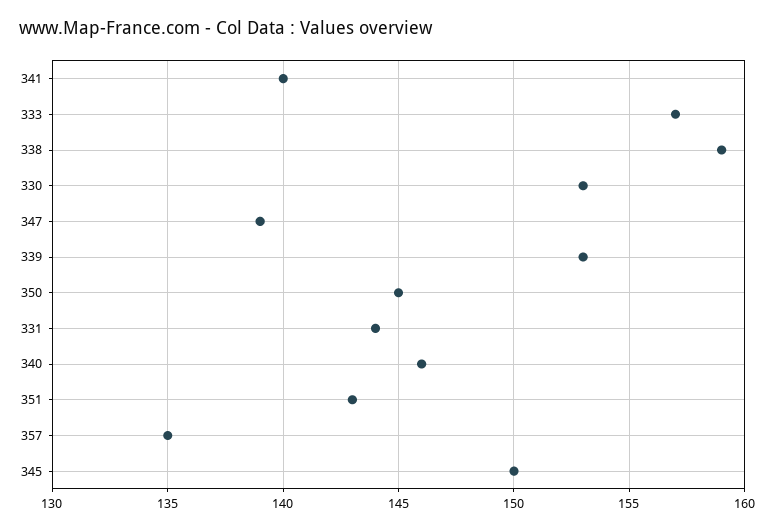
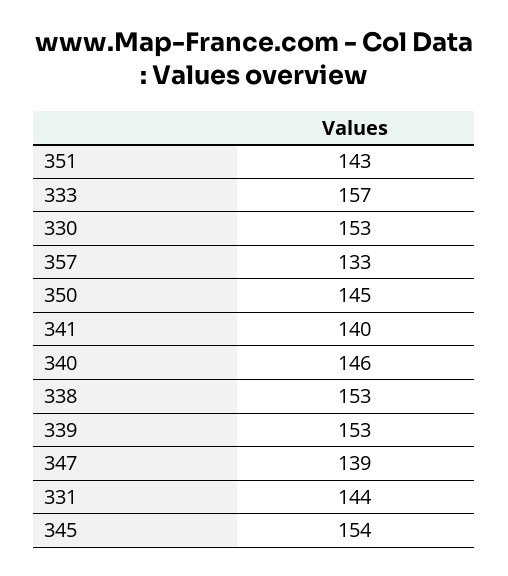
  {
    "341": 140,
    "333": 157,
-   "338": 159,
+   "338": 153,
    "330": 153,
    "347": 139,
    "339": 153,
    "350": 145,
    "331": 144,
    "340": 146,
    "351": 143,
-   "357": 135,
+   "357": 133,
-   "345": 150
+   "345": 154
  }

